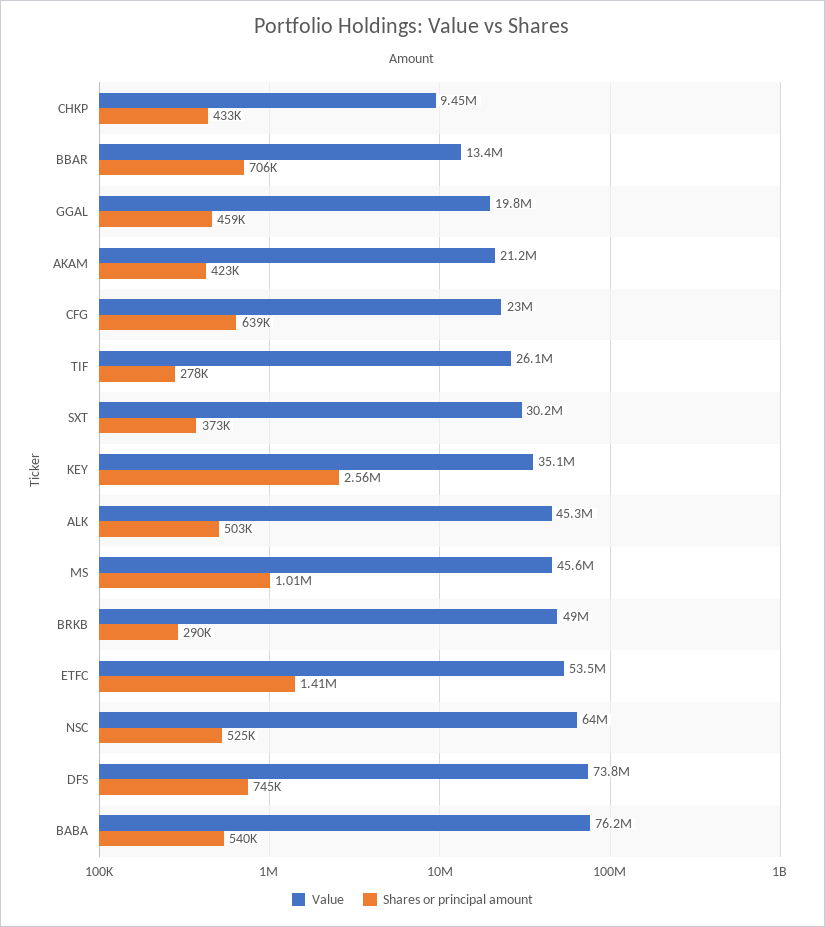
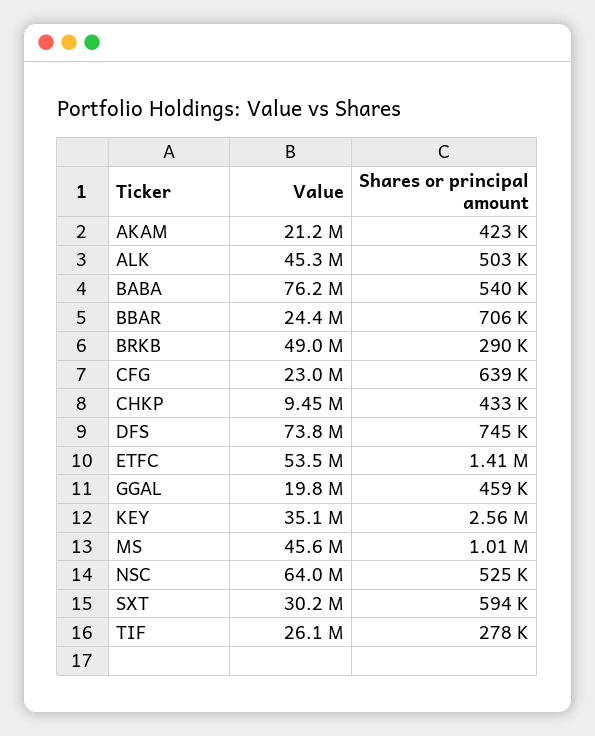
  {
    "Value": {
      "CHKP": 9450000,
-     "BBAR": 13400000,
+     "BBAR": 24400000,
      "GGAL": 19800000,
      "AKAM": 21200000,
      "CFG": 23000000,
      "TIF": 26100000,
      "SXT": 30200000,
      "KEY": 35100000,
      "ALK": 45300000,
      "MS": 45600000,
      "BRKB": 49000000,
      "ETFC": 53500000,
      "NSC": 64000000,
      "DFS": 73800000,
      "BABA": 76200000
    },
    "Shares or principal amount": {
      "CHKP": 433000,
      "BBAR": 706000,
      "GGAL": 459000,
      "AKAM": 423000,
      "CFG": 639000,
      "TIF": 278000,
-     "SXT": 373000,
+     "SXT": 594000,
      "KEY": 2560000,
      "ALK": 503000,
      "MS": 1010000,
      "BRKB": 290000,
      "ETFC": 1410000,
      "NSC": 525000,
      "DFS": 745000,
      "BABA": 540000
    }
  }

